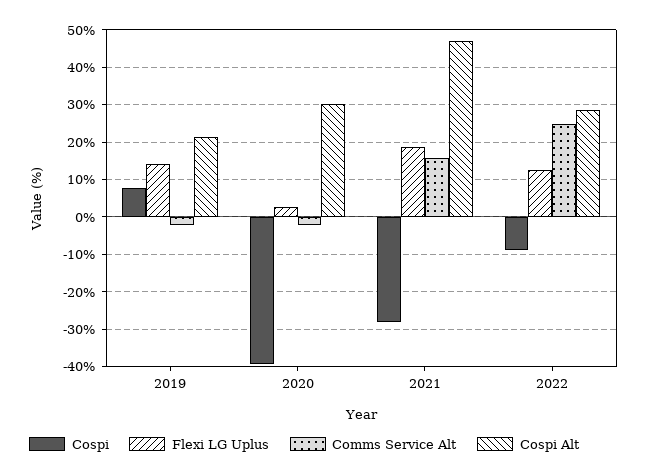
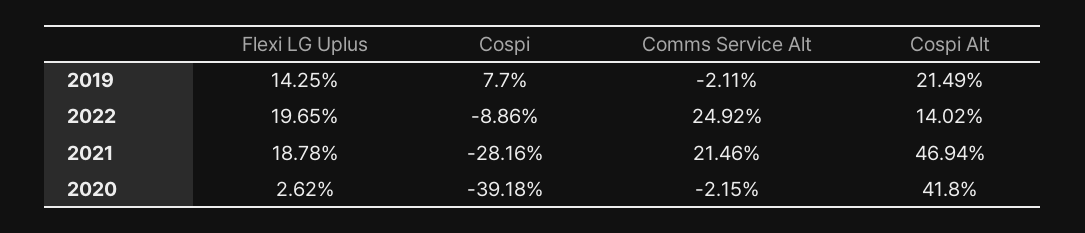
  {
    "Cospi": {
      "2019": 7.7,
      "2020": -39.18,
      "2021": -28.16,
      "2022": -8.86
    },
    "Flexi LG Uplus": {
      "2019": 14.25,
      "2020": 2.62,
      "2021": 18.78,
-     "2022": 12
+     "2022": 19.65
    },
    "Comms Service Alt": {
      "2019": -2.11,
      "2020": -2.15,
-     "2021": 16,
+     "2021": 21.46,
      "2022": 24.92
    },
    "Cospi Alt": {
      "2019": 21.49,
-     "2020": 30,
+     "2020": 41.8,
      "2021": 46.94,
-     "2022": 28
+     "2022": 14.02
    }
  }

